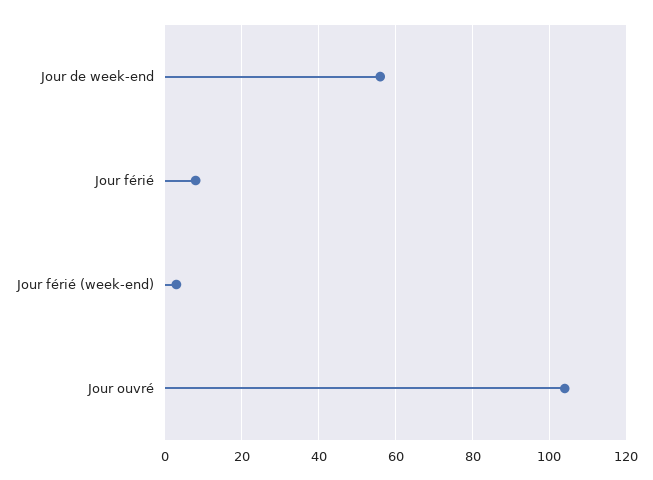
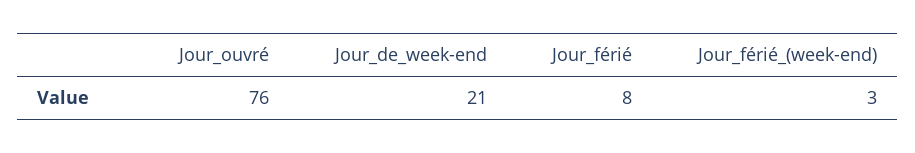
  {
-   "Jour de week-end": 55,
+   "Jour de week-end": 21,
    "Jour férié": 8,
    "Jour férié (week-end)": 3,
-   "Jour ouvré": 105
+   "Jour ouvré": 76
  }

